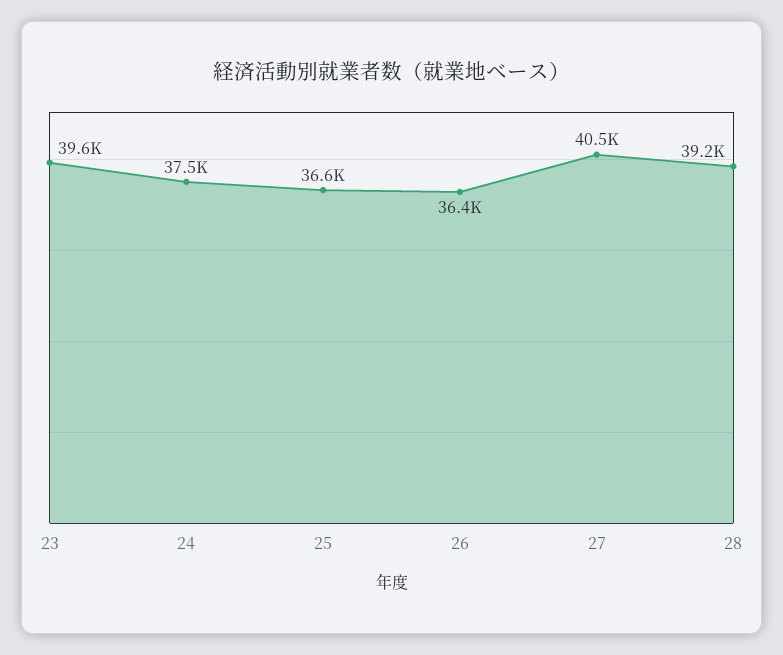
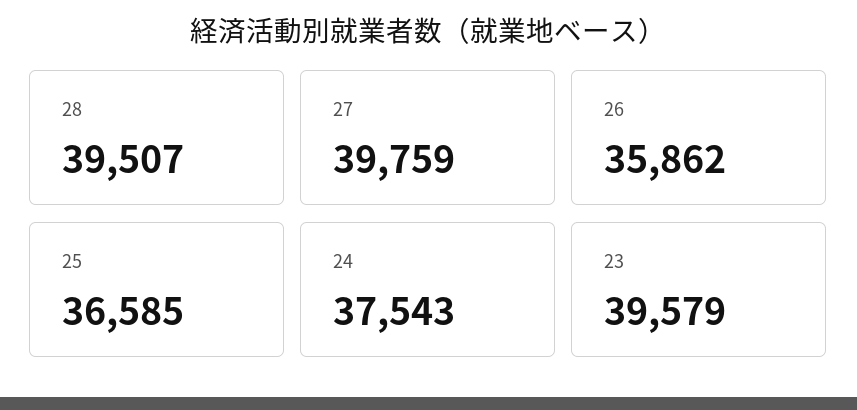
  {
    "23": 39579,
    "24": 37543,
    "25": 36585,
-   "26": 36400,
+   "26": 35862,
-   "27": 40500,
+   "27": 39759,
-   "28": 39200
+   "28": 39507
  }

